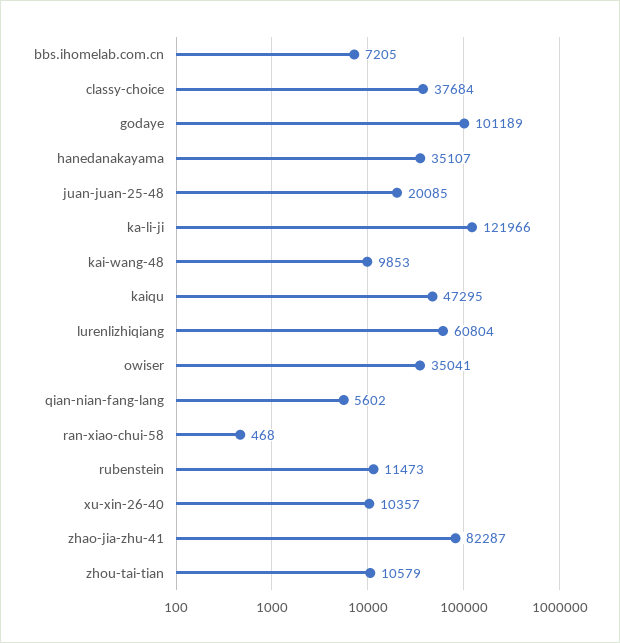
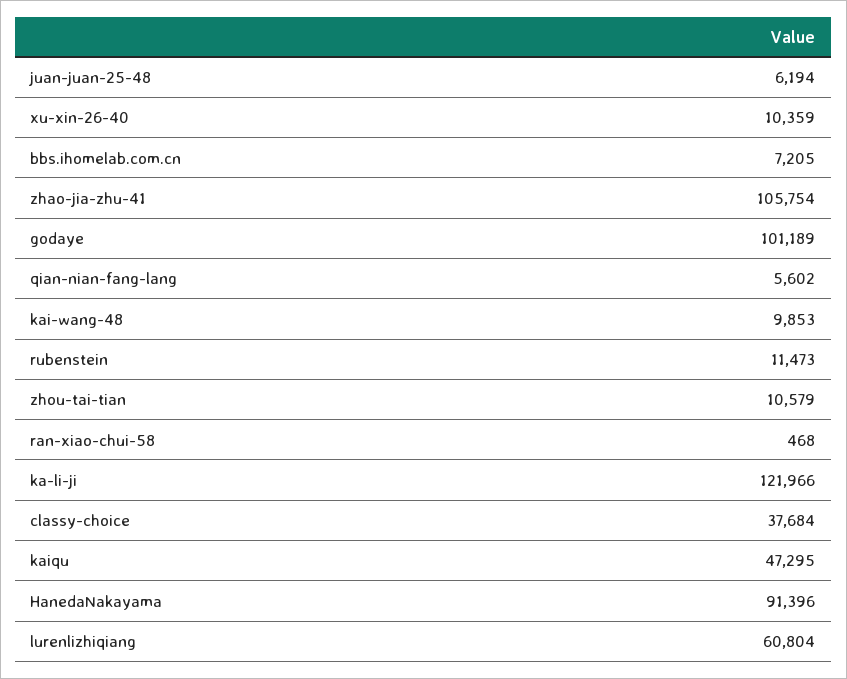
  {
    "bbs.ihomelab.com.cn": 7205,
    "classy-choice": 37684,
    "godaye": 101189,
-   "hanedanakayama": 35107,
+   "hanedanakayama": 91396,
-   "juan-juan-25-48": 20085,
+   "juan-juan-25-48": 6194,
    "ka-li-ji": 121966,
    "kai-wang-48": 9853,
    "kaiqu": 47295,
    "lurenlizhiqiang": 60804,
-   "owiser": 35041,
    "qian-nian-fang-lang": 5602,
    "ran-xiao-chui-58": 468,
    "rubenstein": 11473,
-   "xu-xin-26-40": 10357,
+   "xu-xin-26-40": 10359,
-   "zhao-jia-zhu-41": 82287,
+   "zhao-jia-zhu-41": 105754,
    "zhou-tai-tian": 10579
  }

